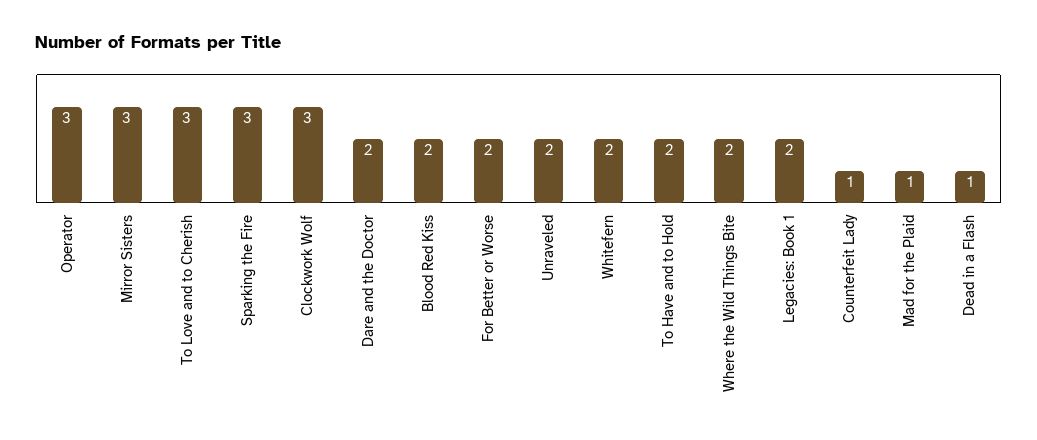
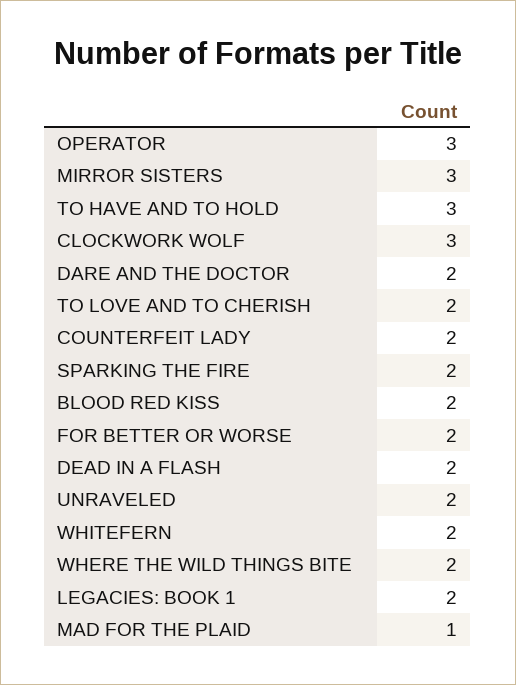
  {
    "Operator": 3,
    "Mirror Sisters": 3,
-   "To Love and to Cherish": 3,
+   "To Love and to Cherish": 2,
-   "Sparking the Fire": 3,
+   "Sparking the Fire": 2,
    "Clockwork Wolf": 3,
    "Dare and the Doctor": 2,
    "Blood Red Kiss": 2,
    "For Better or Worse": 2,
    "Unraveled": 2,
    "Whitefern": 2,
-   "To Have and to Hold": 2,
+   "To Have and to Hold": 3,
    "Where the Wild Things Bite": 2,
    "Legacies: Book 1": 2,
-   "Counterfeit Lady": 1,
+   "Counterfeit Lady": 2,
    "Mad for the Plaid": 1,
-   "Dead in a Flash": 1
+   "Dead in a Flash": 2
  }

